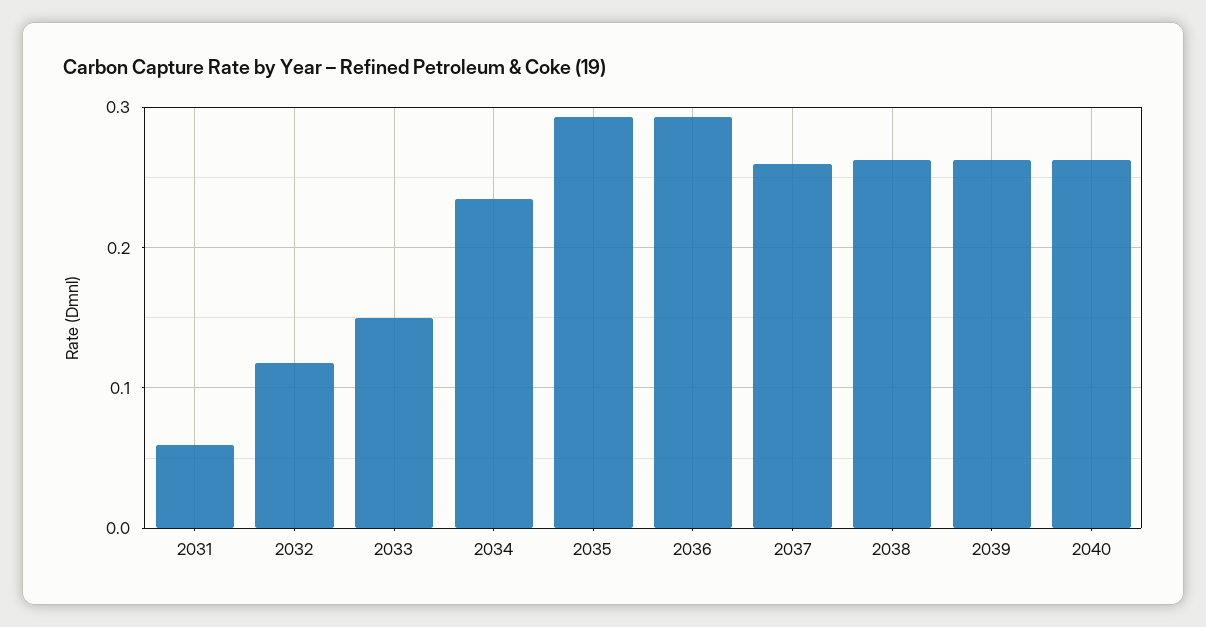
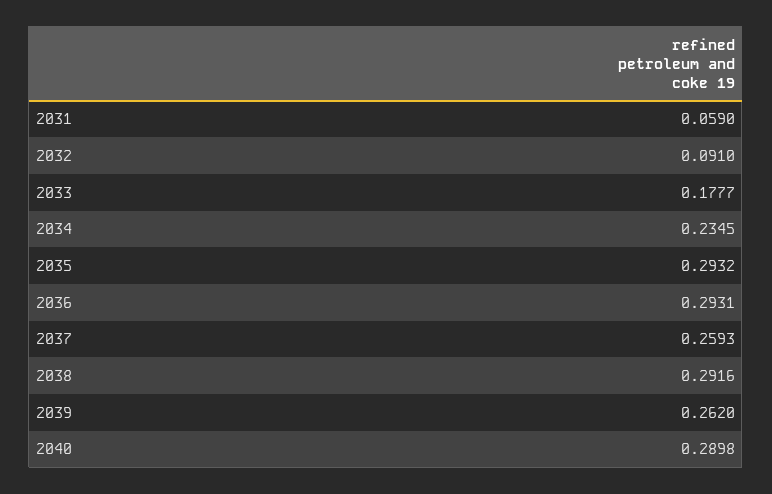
  {
    "2031": 0.059,
-   "2032": 0.12,
+   "2032": 0.091,
-   "2033": 0.15,
+   "2033": 0.1777,
    "2034": 0.2345,
    "2035": 0.2932,
    "2036": 0.2931,
    "2037": 0.2593,
-   "2038": 0.26,
+   "2038": 0.2916,
    "2039": 0.262,
-   "2040": 0.26
+   "2040": 0.2898
  }

